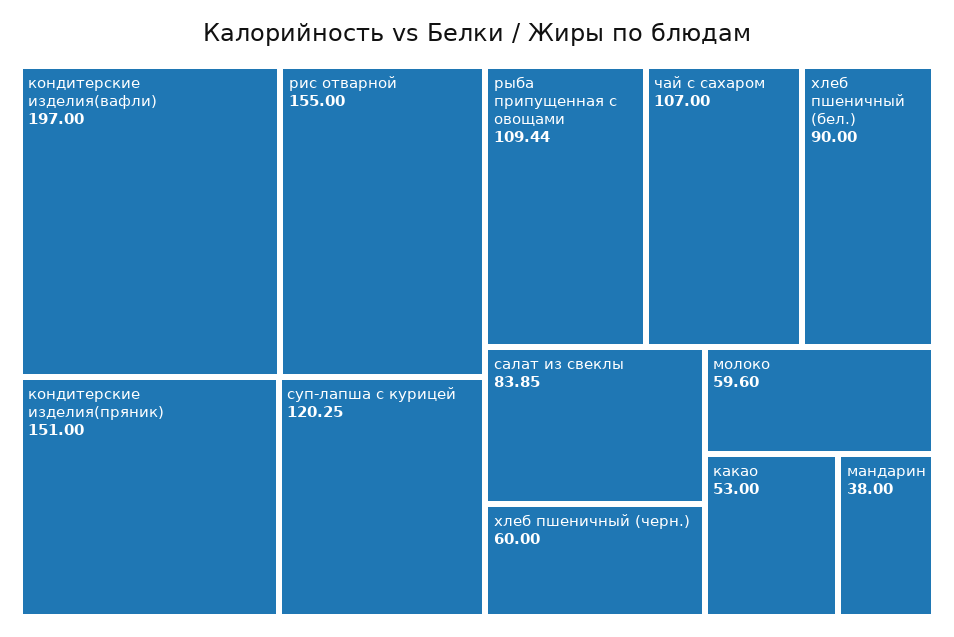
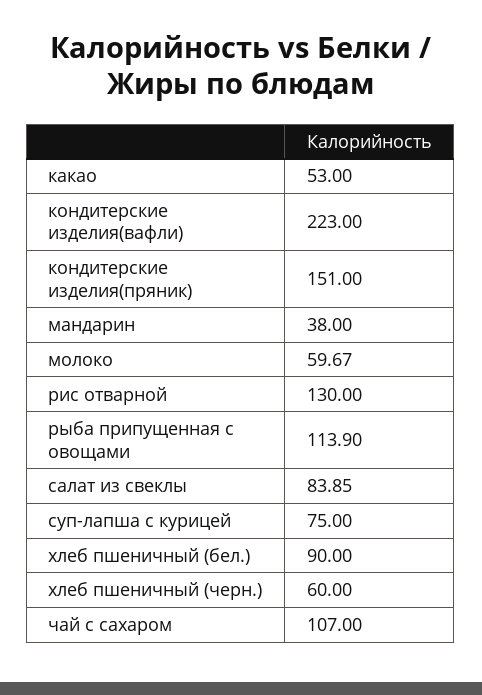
  {
-   "кондитерские изделия(вафли)": 197,
+   "кондитерские изделия(вафли)": 223,
-   "рис отварной": 155,
+   "рис отварной": 130,
    "кондитерские изделия(пряник)": 151,
-   "суп-лапша с курицей": 120.25,
+   "суп-лапша с курицей": 75,
-   "рыба припущенная с овощами": 109.44,
+   "рыба припущенная с овощами": 113.9,
    "чай с сахаром": 107,
    "хлеб пшеничный (бел.)": 90,
    "салат из свеклы": 83.85,
    "хлеб пшеничный (черн.)": 60,
-   "молоко": 59.6,
+   "молоко": 59.67,
    "какао": 53,
    "мандарин": 38
  }

